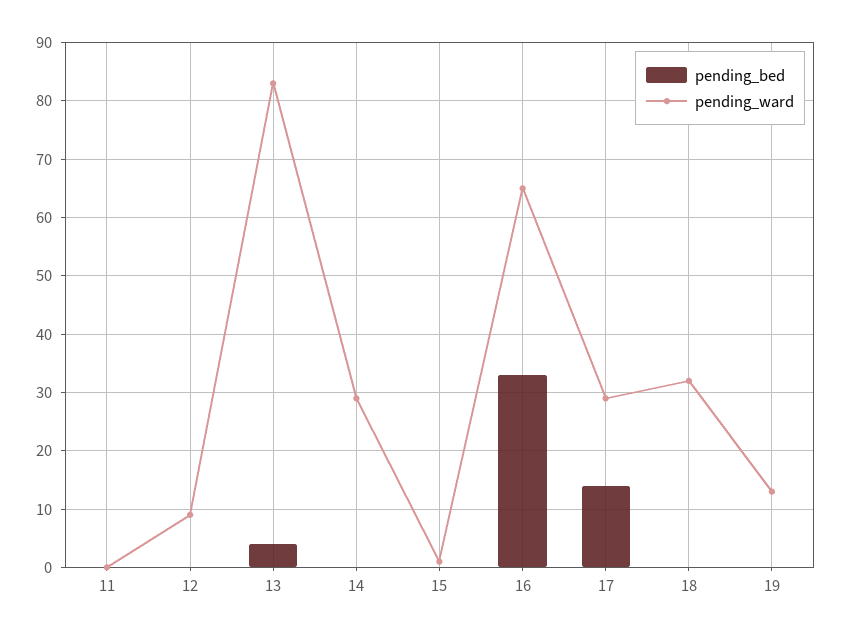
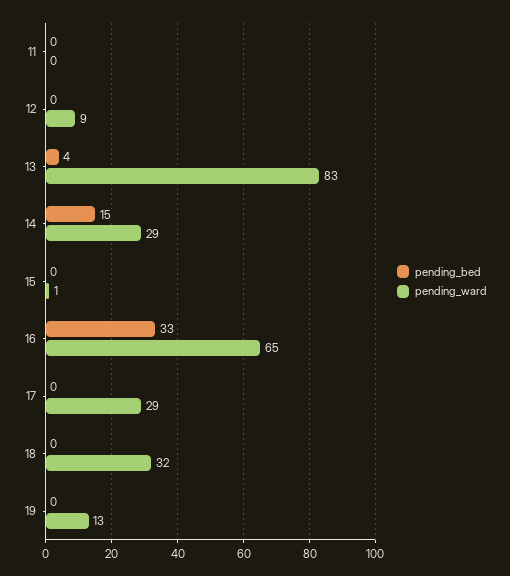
  {
    "pending_bed": {
      "11": 0,
      "12": 0,
      "13": 4,
-     "14": 0,
+     "14": 15,
      "15": 0,
      "16": 33,
-     "17": 15,
+     "17": 0,
      "18": 0,
      "19": 0
    },
    "pending_ward": {
      "11": 0,
      "12": 9,
      "13": 83,
      "14": 29,
      "15": 1,
      "16": 65,
      "17": 29,
      "18": 32,
      "19": 13
    }
  }

